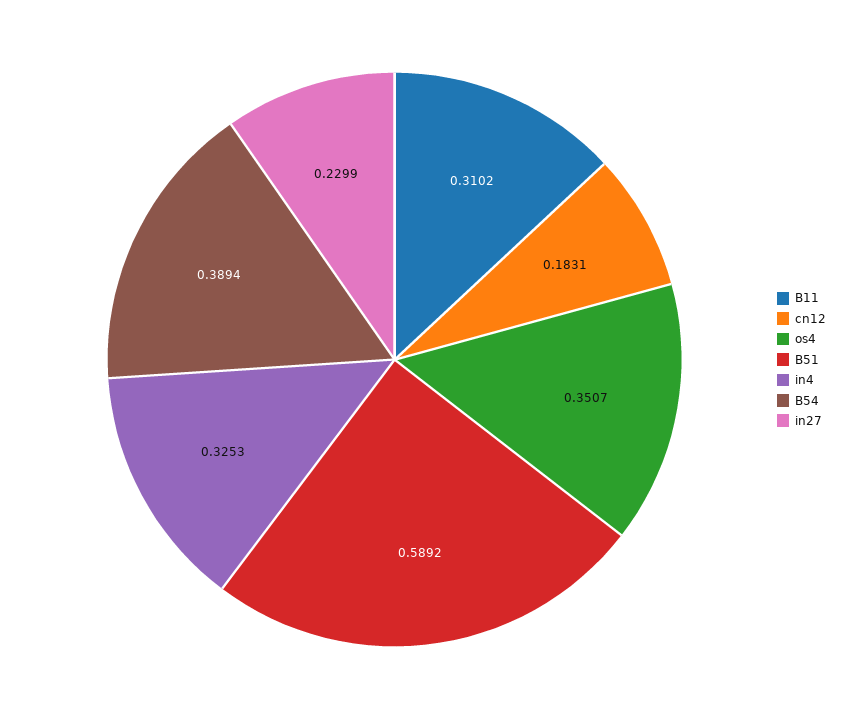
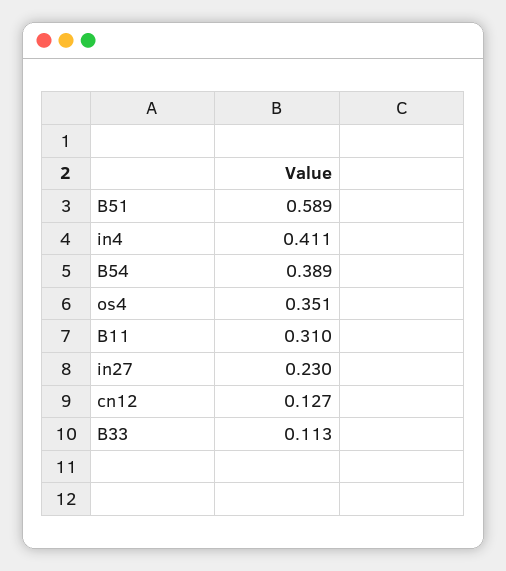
  {
    "B11": 0.3102,
-   "cn12": 0.1831,
+   "cn12": 0.127,
    "os4": 0.3507,
    "B51": 0.5892,
-   "in4": 0.3253,
+   "in4": 0.411,
    "B54": 0.3894,
-   "in27": 0.2299
+   "in27": 0.2299,
+   "B33": 0.113
  }

